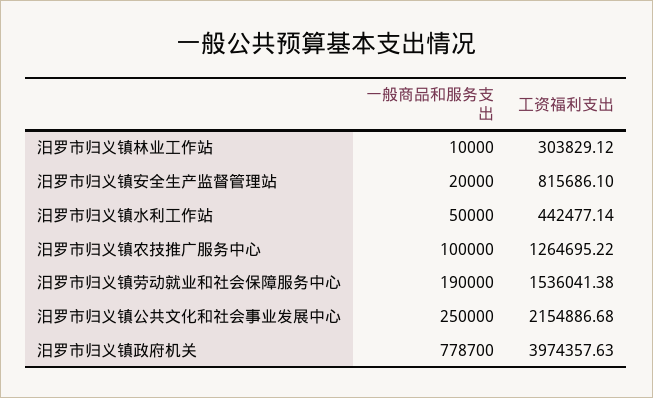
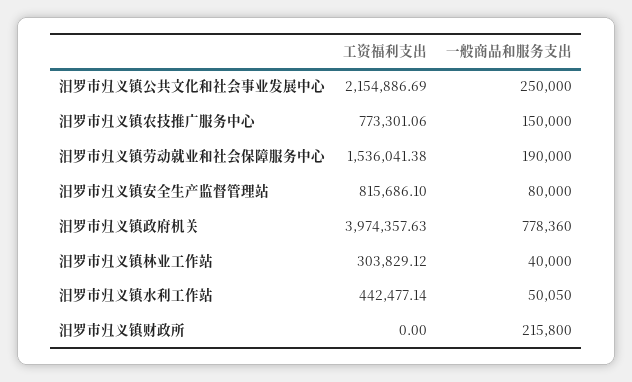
  {
    "一般商品和服务支出": {
-     "汨罗市归义镇林业工作站": 10000,
+     "汨罗市归义镇林业工作站": 40000,
-     "汨罗市归义镇安全生产监督管理站": 20000,
+     "汨罗市归义镇安全生产监督管理站": 80000,
-     "汨罗市归义镇水利工作站": 50000,
+     "汨罗市归义镇水利工作站": 50050,
-     "汨罗市归义镇农技推广服务中心": 100000,
+     "汨罗市归义镇农技推广服务中心": 150000,
      "汨罗市归义镇劳动就业和社会保障服务中心": 190000,
      "汨罗市归义镇公共文化和社会事业发展中心": 250000,
-     "汨罗市归义镇政府机关": 778700
+     "汨罗市归义镇政府机关": 778360,
+     "汨罗市归义镇财政所": 215800
    },
    "工资福利支出": {
      "汨罗市归义镇林业工作站": 303829.12,
      "汨罗市归义镇安全生产监督管理站": 815686.1,
      "汨罗市归义镇水利工作站": 442477.14,
-     "汨罗市归义镇农技推广服务中心": 1264695.22,
+     "汨罗市归义镇农技推广服务中心": 773301.06,
      "汨罗市归义镇劳动就业和社会保障服务中心": 1536041.38,
-     "汨罗市归义镇公共文化和社会事业发展中心": 2154886.68,
+     "汨罗市归义镇公共文化和社会事业发展中心": 2154886.69,
-     "汨罗市归义镇政府机关": 3974357.63
+     "汨罗市归义镇政府机关": 3974357.63,
+     "汨罗市归义镇财政所": 0
    }
  }

